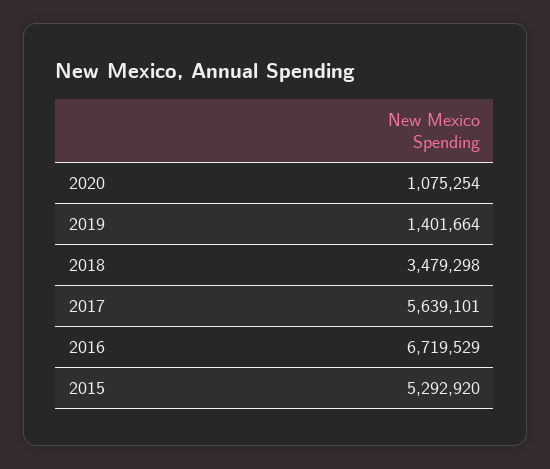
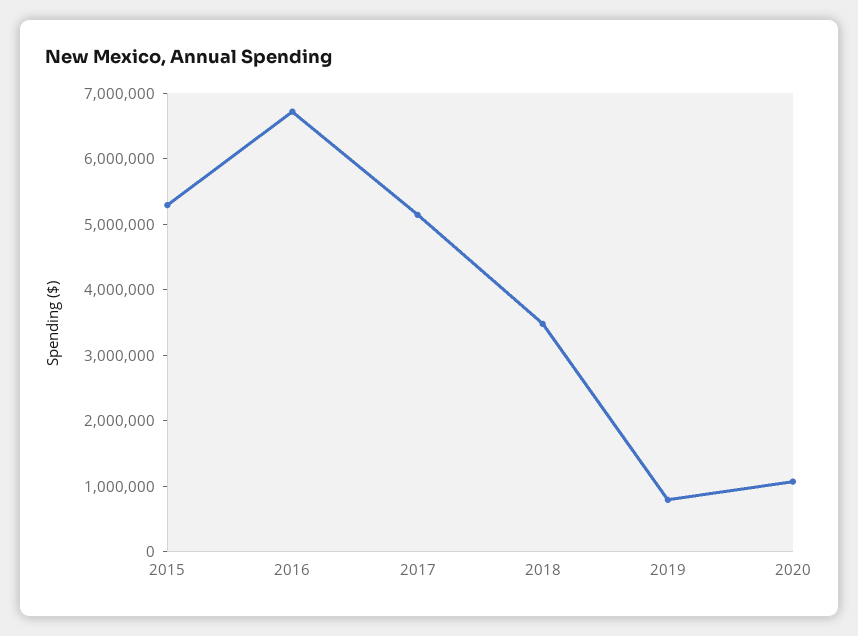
  {
    "2020": 1075254,
-   "2019": 1401664,
+   "2019": 800000,
    "2018": 3479298,
-   "2017": 5639101,
+   "2017": 5200000,
    "2016": 6719529,
    "2015": 5292920
  }

